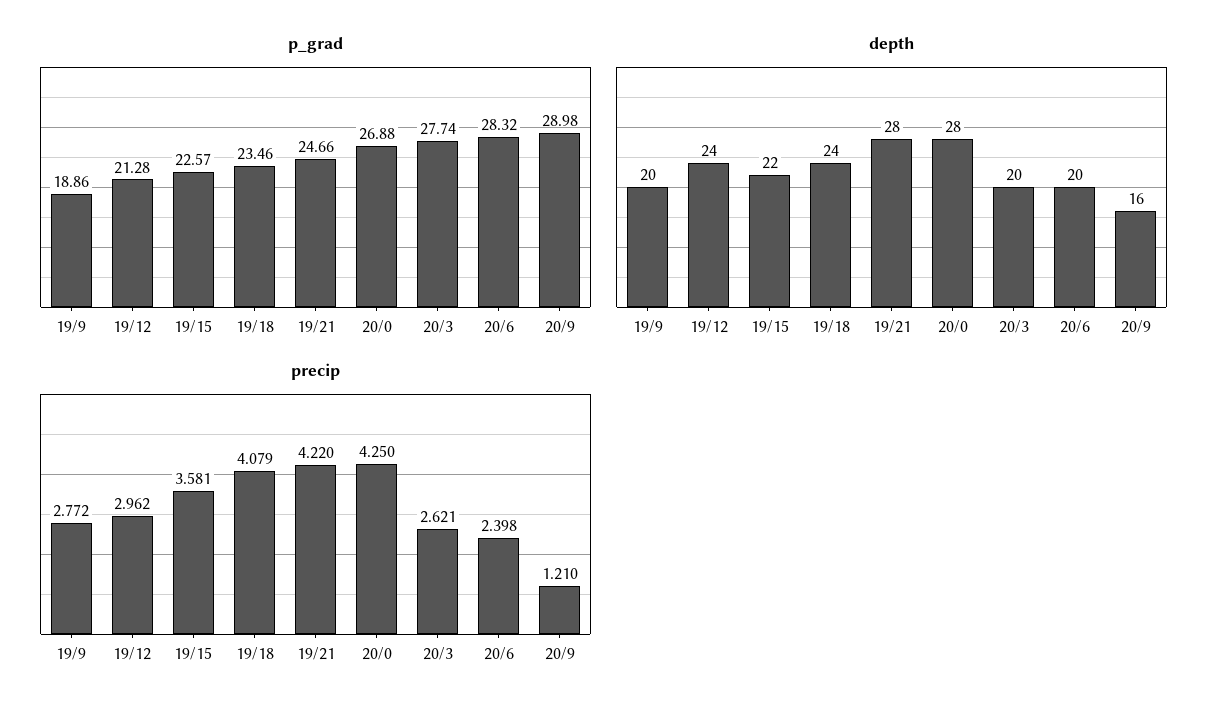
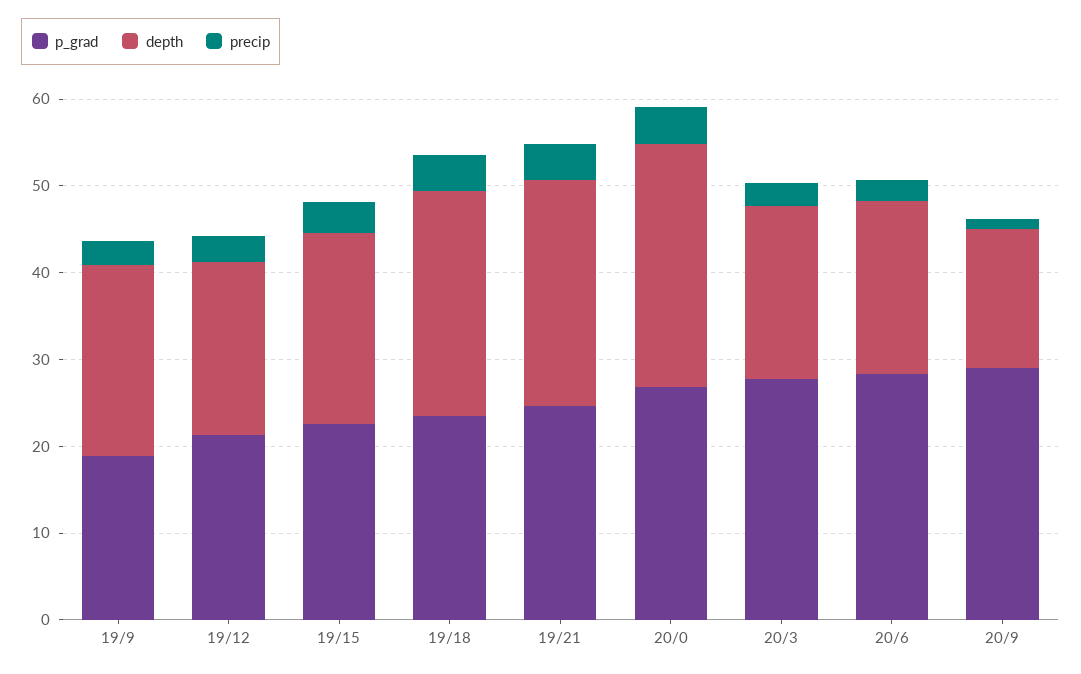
  {
    "p_grad": {
      "19/9": 18.86,
      "19/12": 21.28,
      "19/15": 22.57,
      "19/18": 23.46,
      "19/21": 24.66,
      "20/0": 26.88,
      "20/3": 27.74,
      "20/6": 28.32,
      "20/9": 28.98
    },
    "depth": {
-     "19/9": 20,
+     "19/9": 22,
-     "19/12": 24,
+     "19/12": 20,
      "19/15": 22,
-     "19/18": 24,
+     "19/18": 26,
-     "19/21": 28,
+     "19/21": 26,
      "20/0": 28,
      "20/3": 20,
      "20/6": 20,
      "20/9": 16
    },
    "precip": {
      "19/9": 2.772,
      "19/12": 2.962,
      "19/15": 3.581,
      "19/18": 4.079,
      "19/21": 4.22,
      "20/0": 4.25,
      "20/3": 2.621,
      "20/6": 2.398,
      "20/9": 1.21
    }
  }

